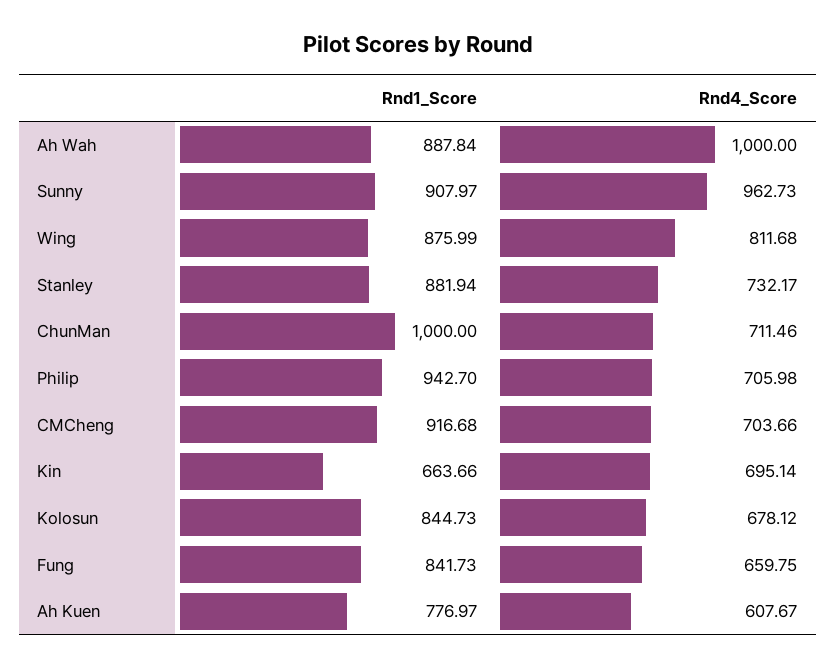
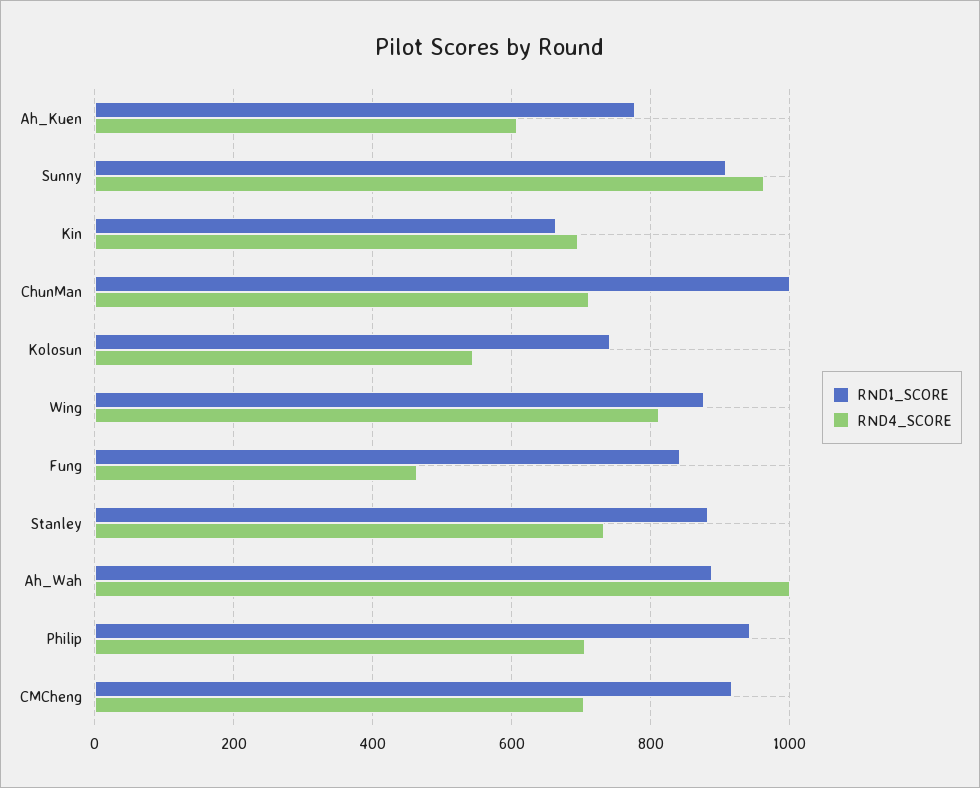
  {
    "Rnd1_Score": {
      "Ah Wah": 887.84,
      "Sunny": 907.97,
      "Wing": 875.99,
      "Stanley": 881.94,
      "ChunMan": 1000,
      "Philip": 942.7,
      "CMCheng": 916.68,
      "Kin": 663.66,
-     "Kolosun": 844.73,
+     "Kolosun": 740,
      "Fung": 841.73,
      "Ah Kuen": 776.97
    },
    "Rnd4_Score": {
      "Ah Wah": 1000,
      "Sunny": 962.73,
      "Wing": 811.68,
      "Stanley": 732.17,
      "ChunMan": 711.46,
      "Philip": 705.98,
      "CMCheng": 703.66,
      "Kin": 695.14,
-     "Kolosun": 678.12,
+     "Kolosun": 540,
-     "Fung": 659.75,
+     "Fung": 460,
      "Ah Kuen": 607.67
    }
  }

